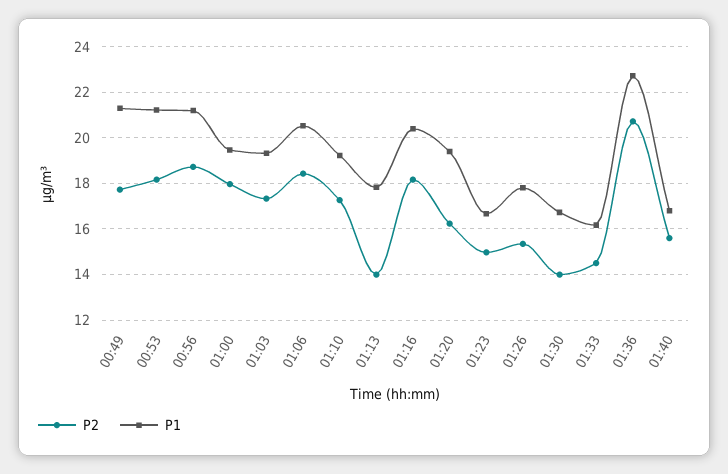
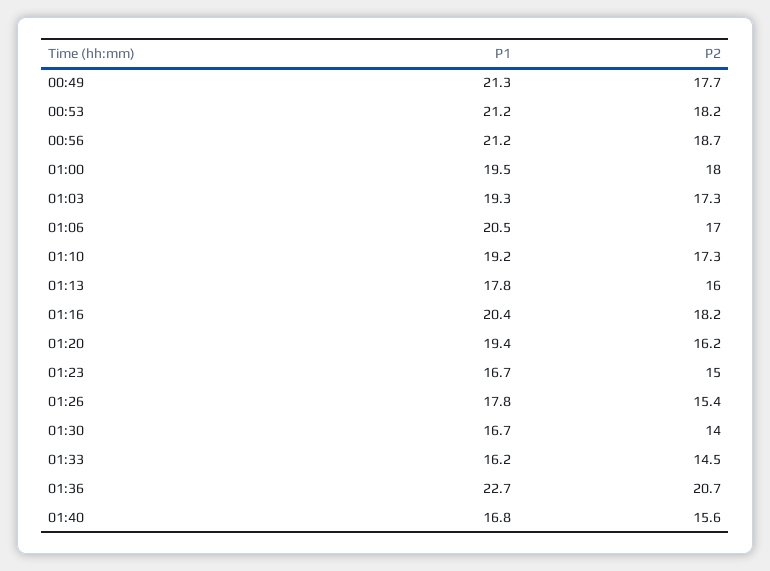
  {
    "P2": {
      "00:49": 17.7,
      "00:53": 18.2,
      "00:56": 18.7,
      "01:00": 18,
      "01:03": 17.3,
-     "01:06": 18.5,
+     "01:06": 17,
      "01:10": 17.3,
-     "01:13": 14,
+     "01:13": 16,
      "01:16": 18.2,
      "01:20": 16.2,
      "01:23": 15,
      "01:26": 15.4,
      "01:30": 14,
      "01:33": 14.5,
      "01:36": 20.7,
      "01:40": 15.6
    },
    "P1": {
      "00:49": 21.3,
      "00:53": 21.2,
      "00:56": 21.2,
      "01:00": 19.5,
      "01:03": 19.3,
      "01:06": 20.5,
      "01:10": 19.2,
      "01:13": 17.8,
      "01:16": 20.4,
      "01:20": 19.4,
      "01:23": 16.7,
      "01:26": 17.8,
      "01:30": 16.7,
      "01:33": 16.2,
      "01:36": 22.7,
      "01:40": 16.8
    }
  }

